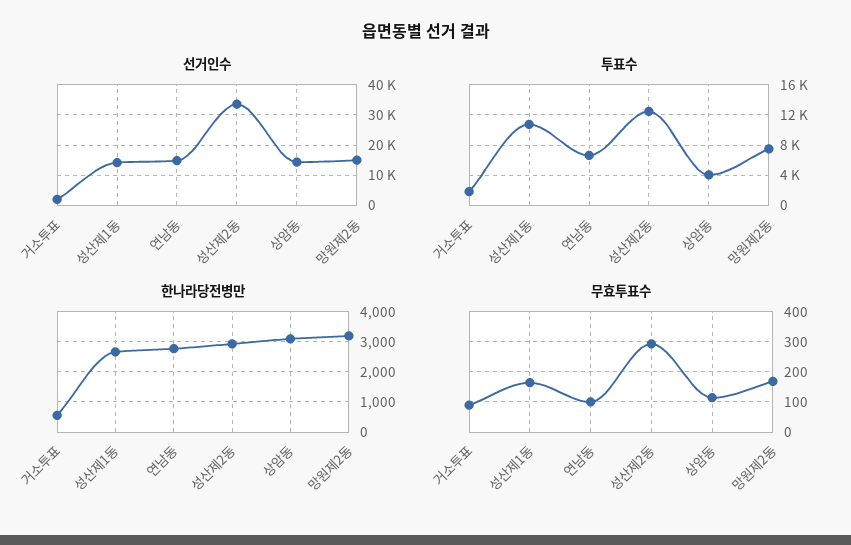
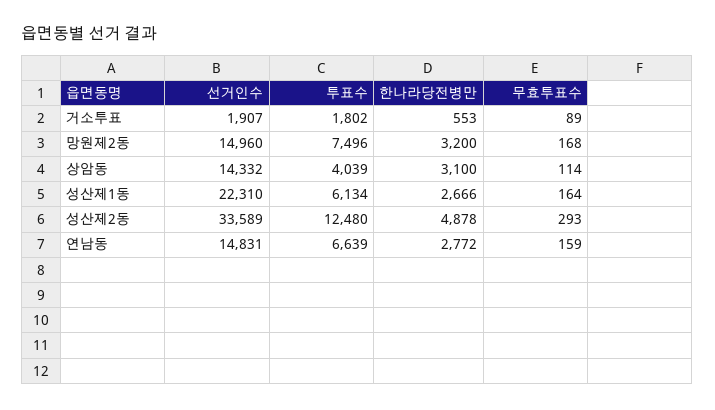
  {
    "선거인수": {
      "거소투표": 1907,
-     "성산제1동": 14000,
+     "성산제1동": 22310,
      "연남동": 14831,
      "성산제2동": 33589,
      "상암동": 14332,
      "망원제2동": 14960
    },
    "투표수": {
      "거소투표": 1802,
-     "성산제1동": 11000,
+     "성산제1동": 6134,
      "연남동": 6639,
      "성산제2동": 12480,
      "상암동": 4039,
      "망원제2동": 7496
    },
    "한나라당전병만": {
      "거소투표": 553,
      "성산제1동": 2666,
      "연남동": 2772,
-     "성산제2동": 3000,
+     "성산제2동": 4878,
      "상암동": 3100,
      "망원제2동": 3200
    },
    "무효투표수": {
      "거소투표": 89,
      "성산제1동": 164,
-     "연남동": 100,
+     "연남동": 159,
      "성산제2동": 293,
      "상암동": 114,
      "망원제2동": 168
    }
  }

